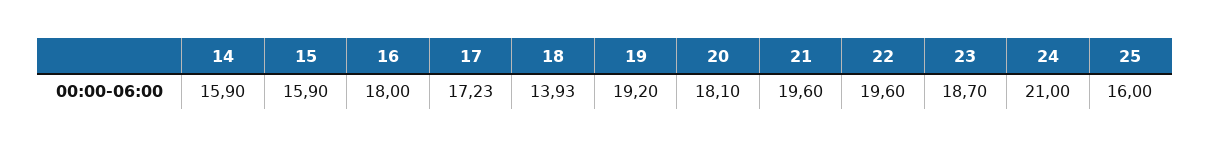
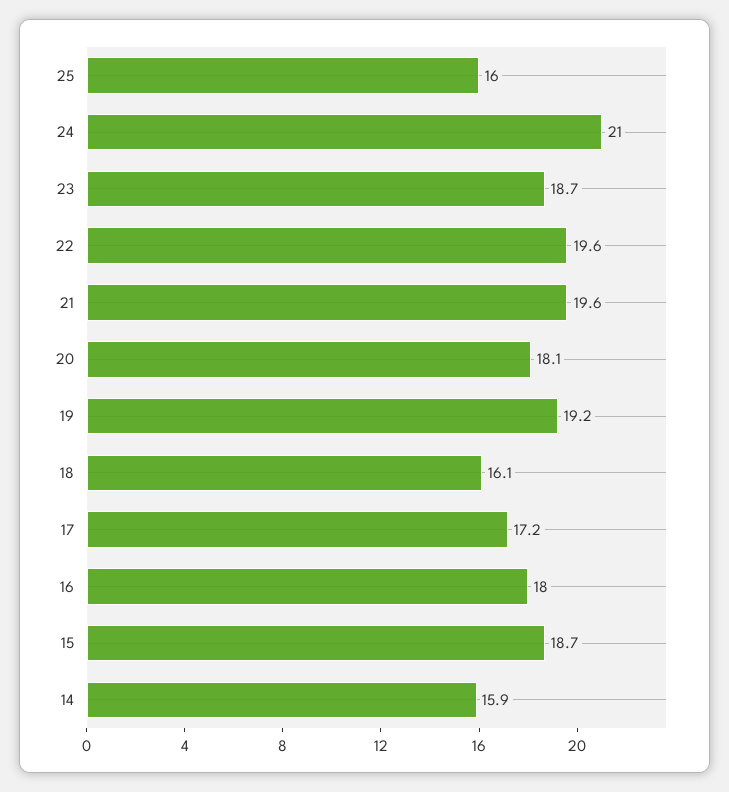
  {
    "14": 15.9,
-   "15": 15.9,
+   "15": 18.7,
    "16": 18,
    "17": 17.23,
-   "18": 13.93,
+   "18": 16.1,
    "19": 19.2,
    "20": 18.1,
    "21": 19.6,
    "22": 19.6,
    "23": 18.7,
    "24": 21,
    "25": 16
  }

